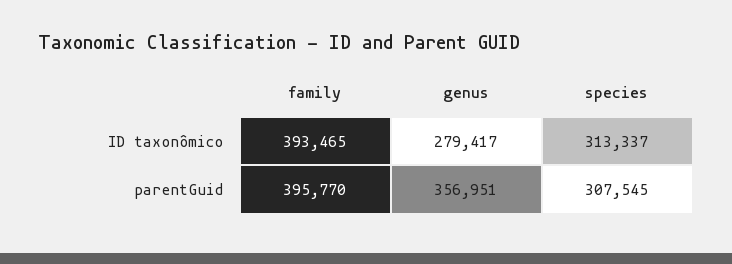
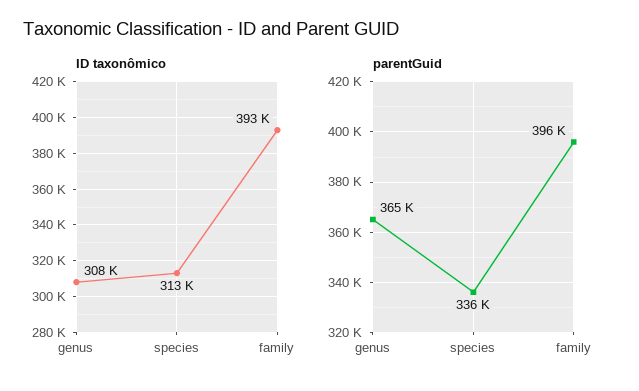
  {
    "ID taxonômico": {
      "family": 393465,
-     "genus": 279417,
+     "genus": 308000,
      "species": 313337
    },
    "parentGuid": {
      "family": 395770,
-     "genus": 356951,
+     "genus": 365000,
-     "species": 307545
+     "species": 336000
    }
  }

